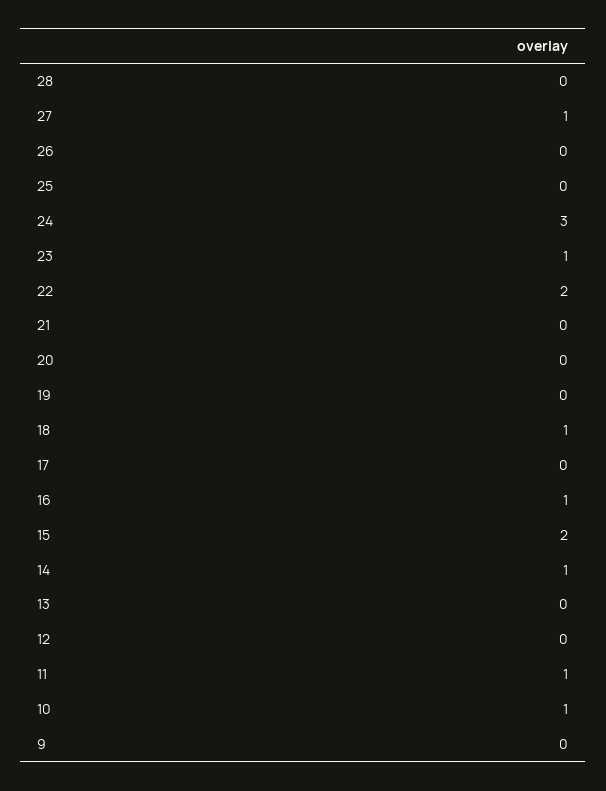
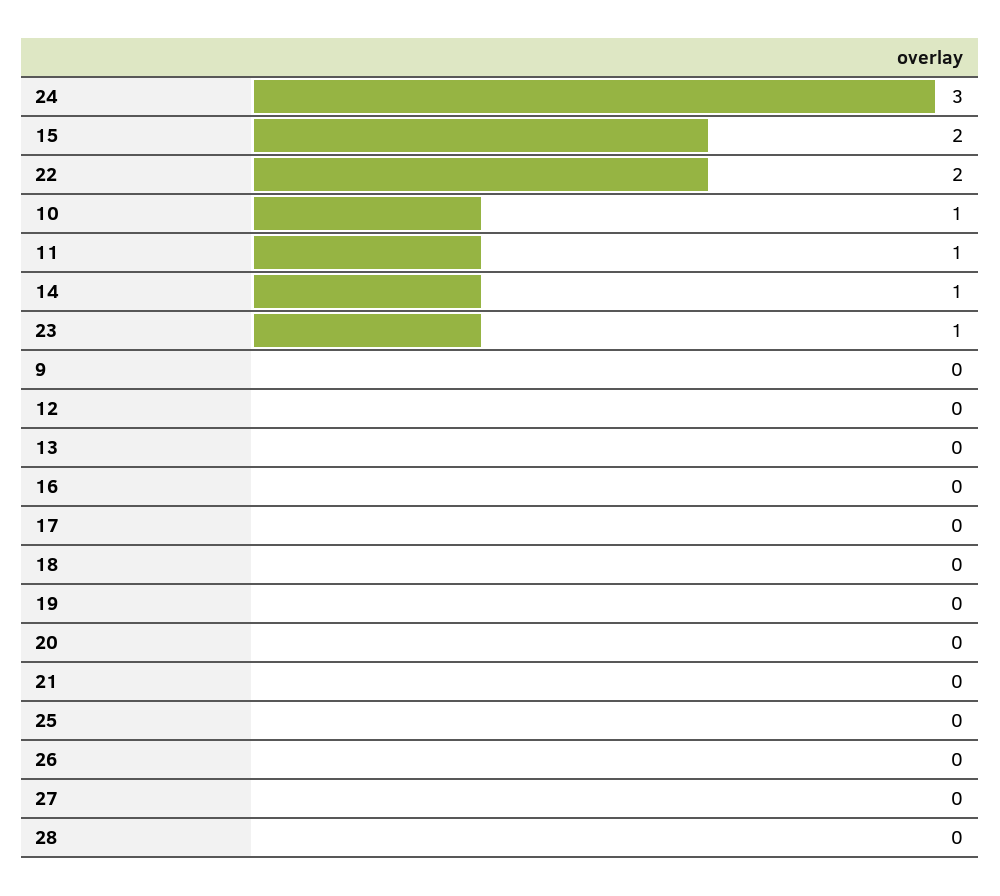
  {
    "28": 0,
-   "27": 1,
+   "27": 0,
    "26": 0,
    "25": 0,
    "24": 3,
    "23": 1,
    "22": 2,
    "21": 0,
    "20": 0,
    "19": 0,
-   "18": 1,
+   "18": 0,
    "17": 0,
-   "16": 1,
+   "16": 0,
    "15": 2,
    "14": 1,
    "13": 0,
    "12": 0,
    "11": 1,
    "10": 1,
    "9": 0
  }

